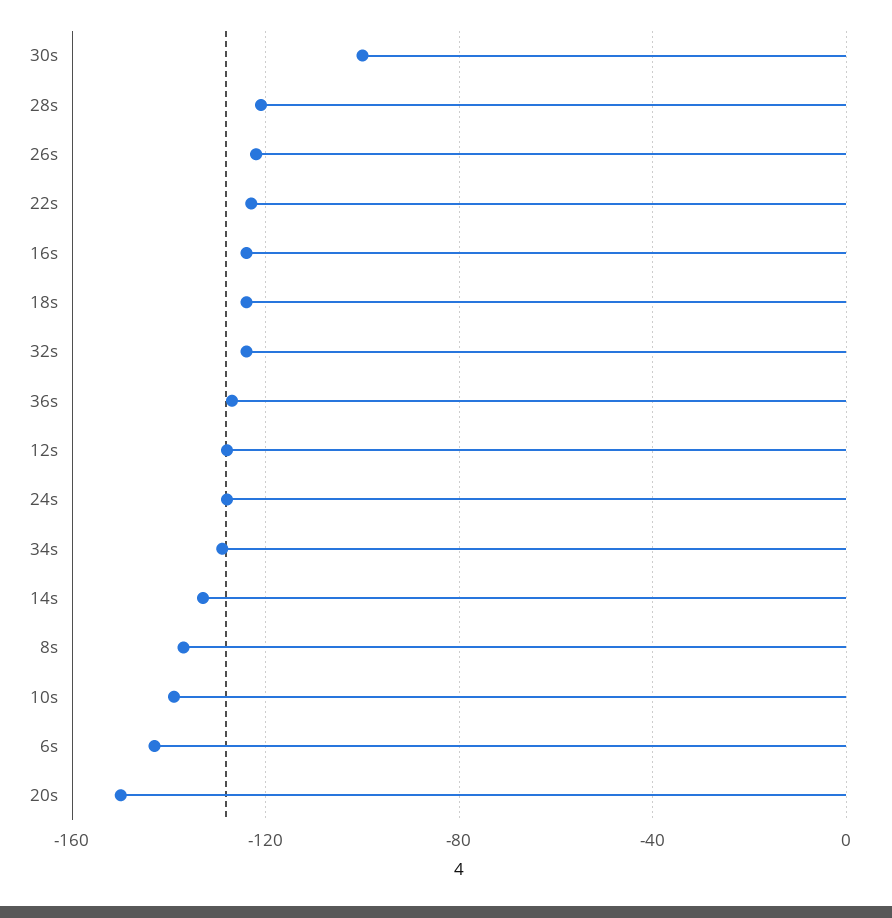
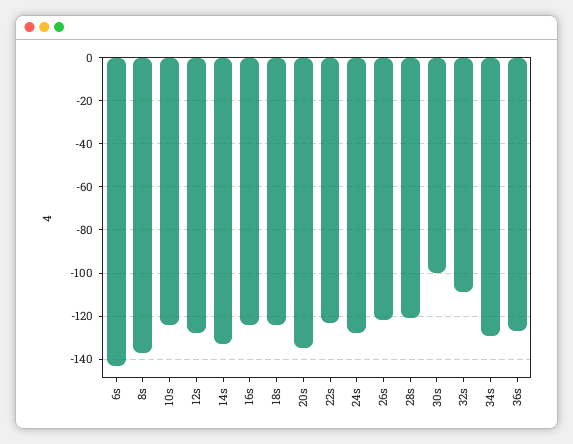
  {
    "30s": -100,
    "28s": -120,
    "26s": -120,
    "22s": -125,
    "16s": -125,
    "18s": -125,
-   "32s": -125,
+   "32s": -110,
    "36s": -125,
    "12s": -130,
    "24s": -130,
    "34s": -130,
    "14s": -135,
    "8s": -135,
-   "10s": -140,
+   "10s": -125,
    "6s": -145,
-   "20s": -150
+   "20s": -135
  }

